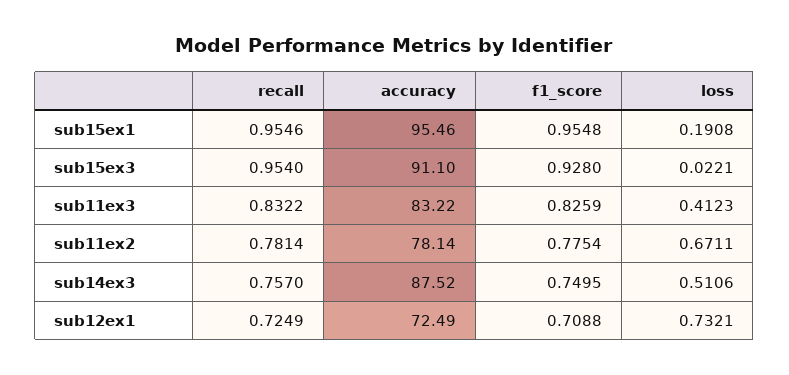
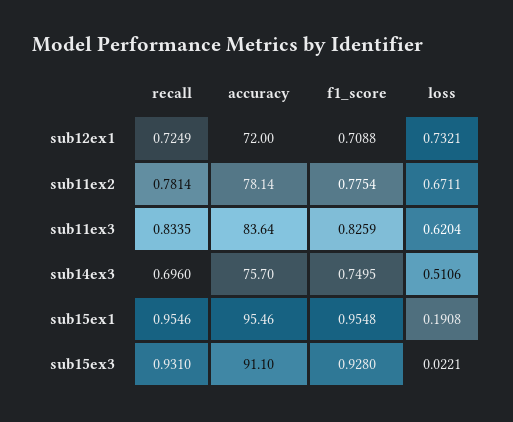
  {
    "recall": {
      "sub15ex1": 0.9546,
-     "sub15ex3": 0.954,
+     "sub15ex3": 0.931,
-     "sub11ex3": 0.8322,
+     "sub11ex3": 0.8335,
      "sub11ex2": 0.7814,
-     "sub14ex3": 0.757,
+     "sub14ex3": 0.696,
      "sub12ex1": 0.7249
    },
    "accuracy": {
      "sub15ex1": 95.46,
      "sub15ex3": 91.1,
-     "sub11ex3": 83.22,
+     "sub11ex3": 83.64,
      "sub11ex2": 78.14,
-     "sub14ex3": 87.52,
+     "sub14ex3": 75.7,
-     "sub12ex1": 72.49
+     "sub12ex1": 72
    },
    "f1_score": {
      "sub15ex1": 0.9548,
      "sub15ex3": 0.928,
      "sub11ex3": 0.8259,
      "sub11ex2": 0.7754,
      "sub14ex3": 0.7495,
      "sub12ex1": 0.7088
    },
    "loss": {
      "sub15ex1": 0.1908,
      "sub15ex3": 0.0221,
-     "sub11ex3": 0.4123,
+     "sub11ex3": 0.6204,
      "sub11ex2": 0.6711,
      "sub14ex3": 0.5106,
      "sub12ex1": 0.7321
    }
  }

